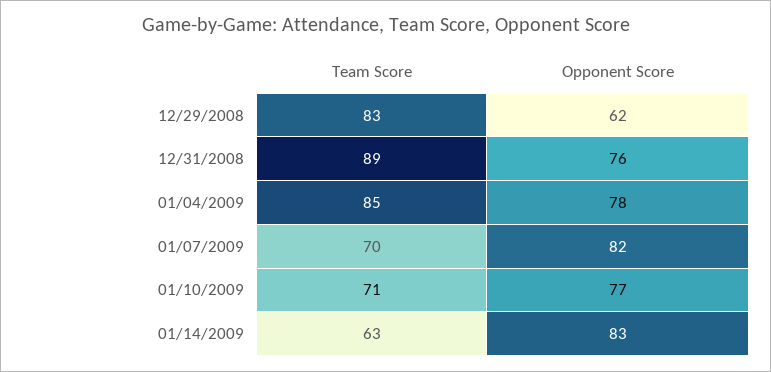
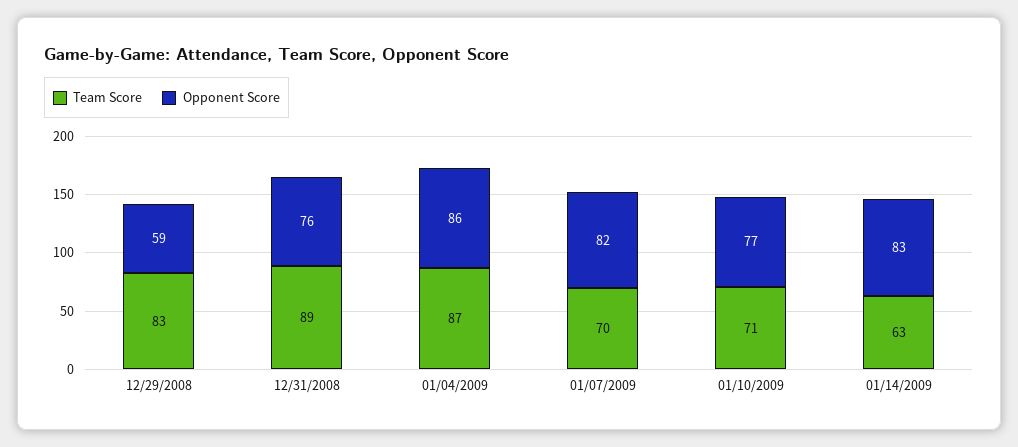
  {
    "Team Score": {
      "12/29/2008": 83,
      "12/31/2008": 89,
-     "01/04/2009": 85,
+     "01/04/2009": 87,
      "01/07/2009": 70,
      "01/10/2009": 71,
      "01/14/2009": 63
    },
    "Opponent Score": {
-     "12/29/2008": 62,
+     "12/29/2008": 59,
      "12/31/2008": 76,
-     "01/04/2009": 78,
+     "01/04/2009": 86,
      "01/07/2009": 82,
      "01/10/2009": 77,
      "01/14/2009": 83
    }
  }

